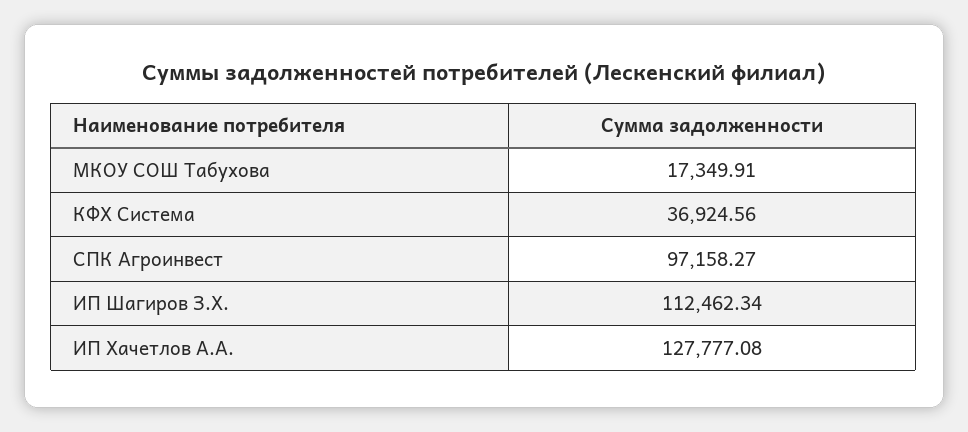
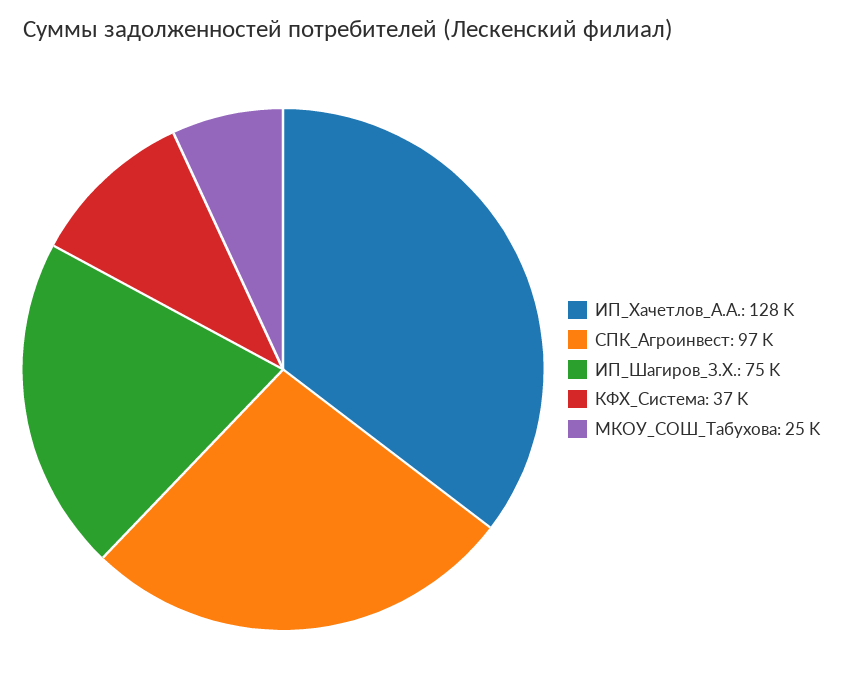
  {
-   "МКОУ СОШ Табухова": 17349.91,
+   "МКОУ СОШ Табухова": 25000,
    "КФХ Система": 36924.56,
    "СПК Агроинвест": 97158.27,
-   "ИП Шагиров З.Х.": 112462.34,
+   "ИП Шагиров З.Х.": 75000,
    "ИП Хачетлов А.А.": 127777.08
  }

